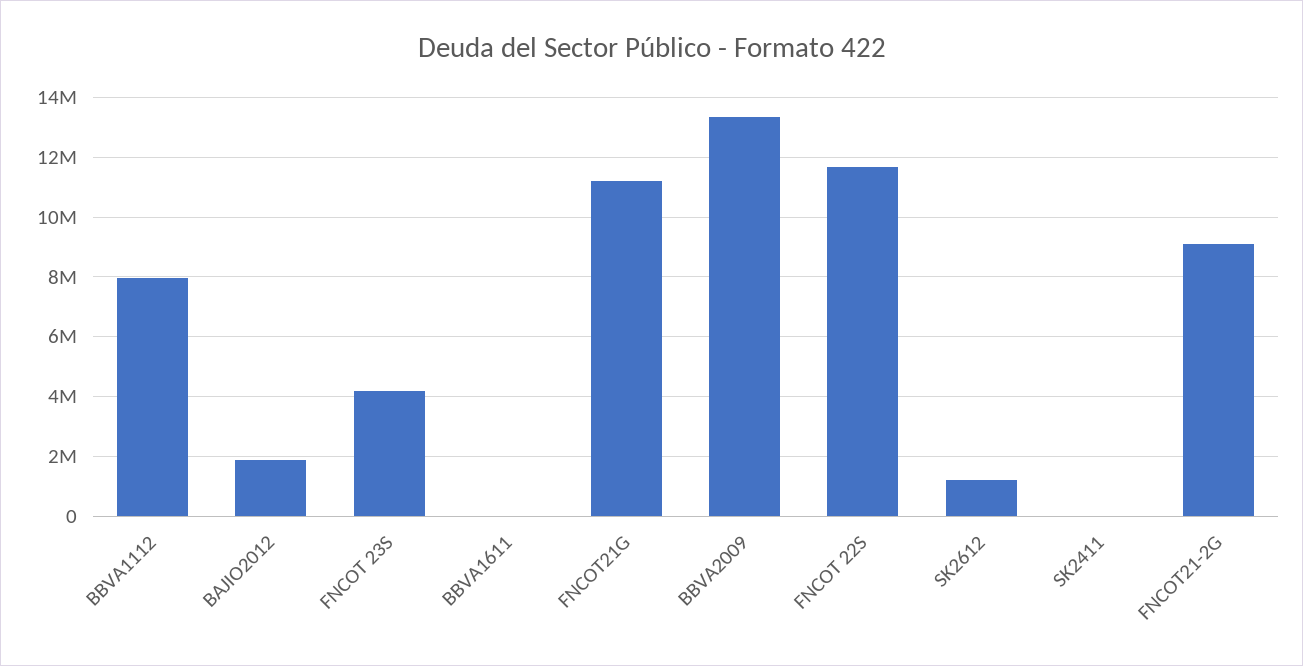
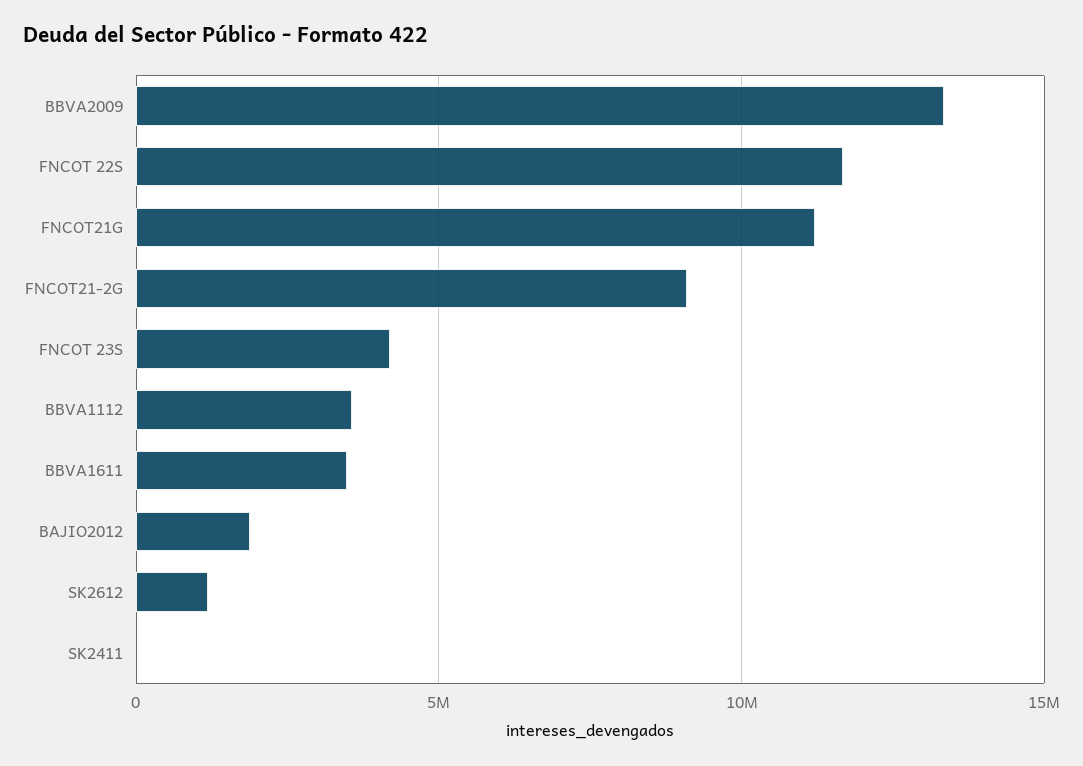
  {
-   "BBVA1112": 8000000,
+   "BBVA1112": 3500000,
    "BAJIO2012": 1750000,
    "FNCOT 23S": 4250000,
-   "BBVA1611": 0,
+   "BBVA1611": 3500000,
    "FNCOT21G": 11250000,
    "BBVA2009": 13250000,
    "FNCOT 22S": 11750000,
    "SK2612": 1250000,
    "SK2411": 0,
    "FNCOT21-2G": 9000000
  }

